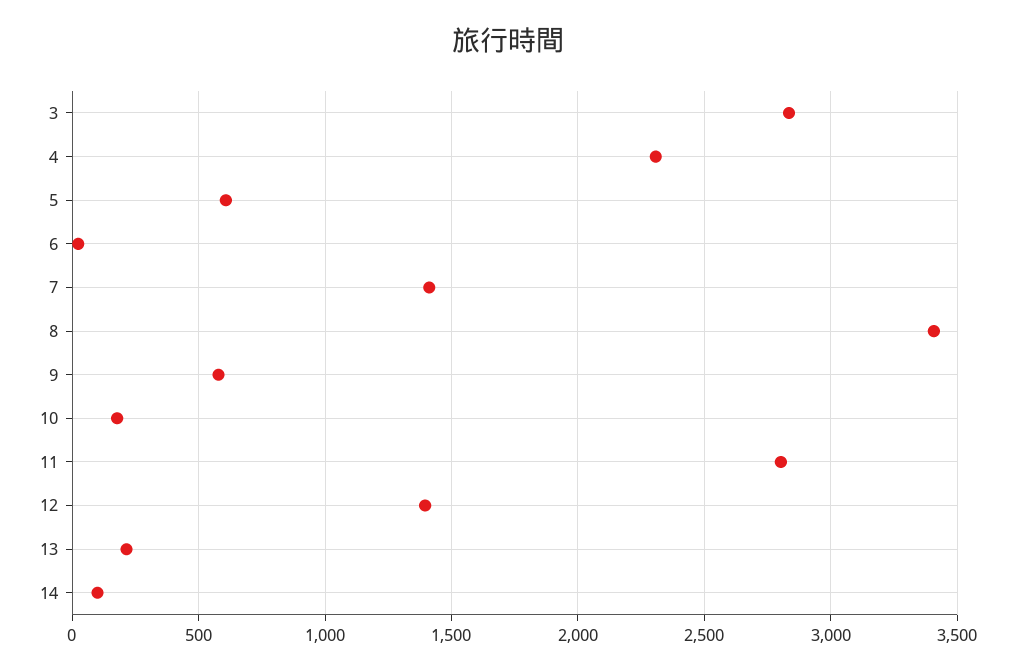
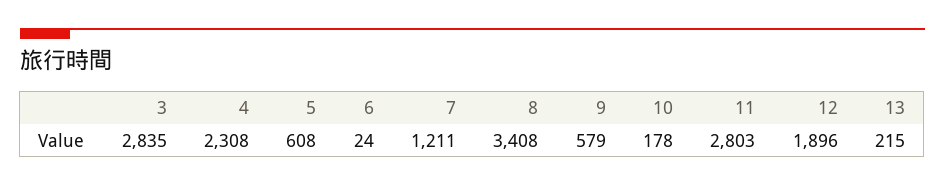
  {
    "3": 2835,
    "4": 2308,
    "5": 608,
    "6": 24,
-   "7": 1400,
+   "7": 1211,
    "8": 3408,
    "9": 579,
    "10": 178,
    "11": 2803,
-   "12": 1400,
+   "12": 1896,
-   "13": 215,
+   "13": 215
-   "14": 100
  }

